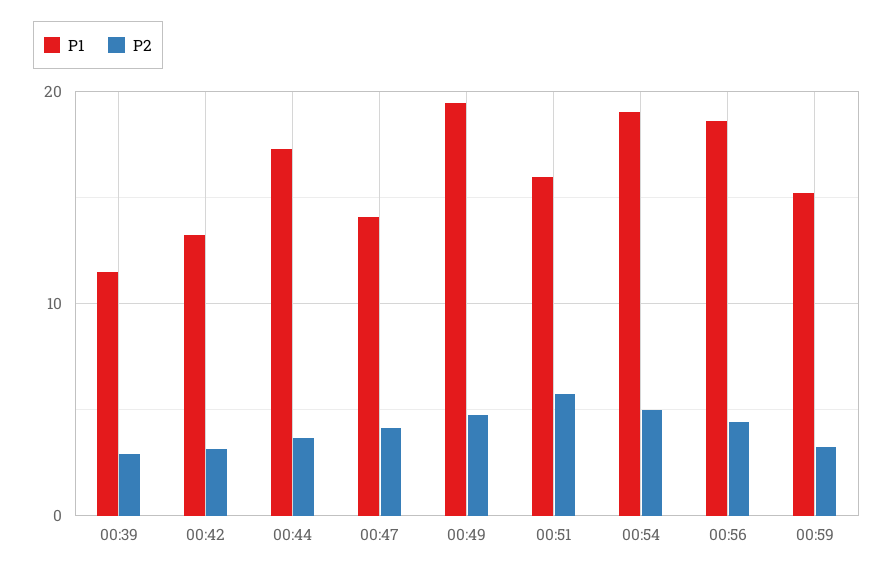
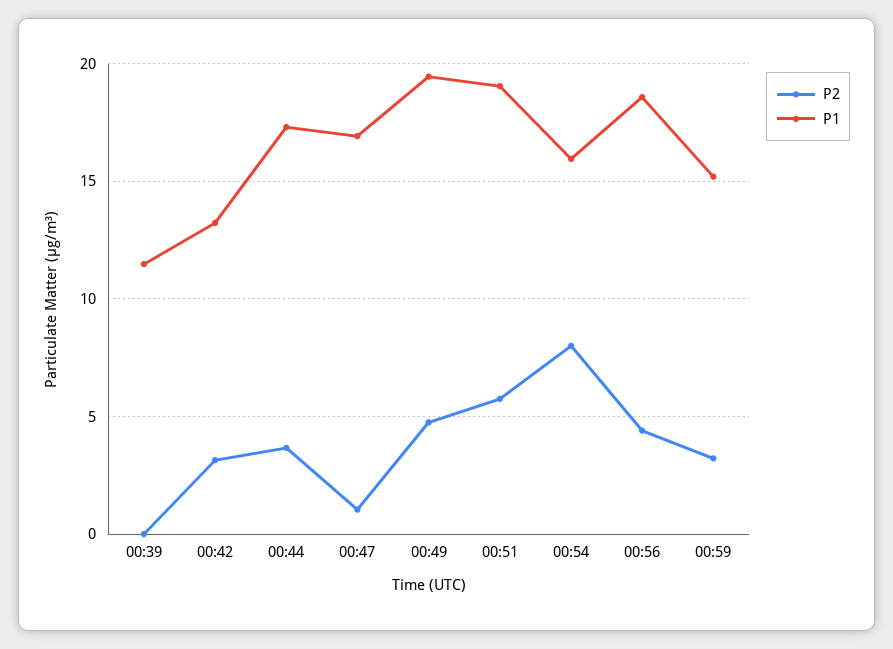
  {
    "P1": {
      "00:39": 11.5,
      "00:42": 13,
      "00:44": 17.5,
-     "00:47": 14,
+     "00:47": 17,
      "00:49": 19.5,
-     "00:51": 16,
+     "00:51": 19,
-     "00:54": 19,
+     "00:54": 16,
      "00:56": 18.5,
      "00:59": 15
    },
    "P2": {
-     "00:39": 3,
+     "00:39": 0,
      "00:42": 3,
      "00:44": 3.5,
-     "00:47": 4,
+     "00:47": 1,
      "00:49": 5,
      "00:51": 6,
-     "00:54": 5,
+     "00:54": 8,
      "00:56": 4.5,
      "00:59": 3
    }
  }

